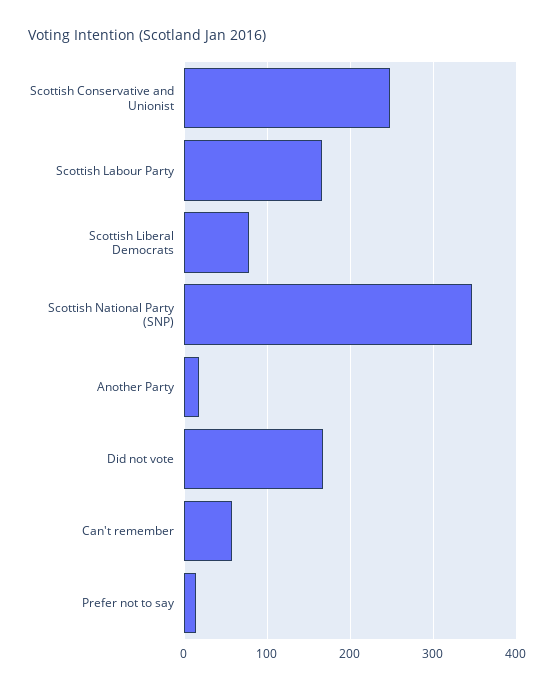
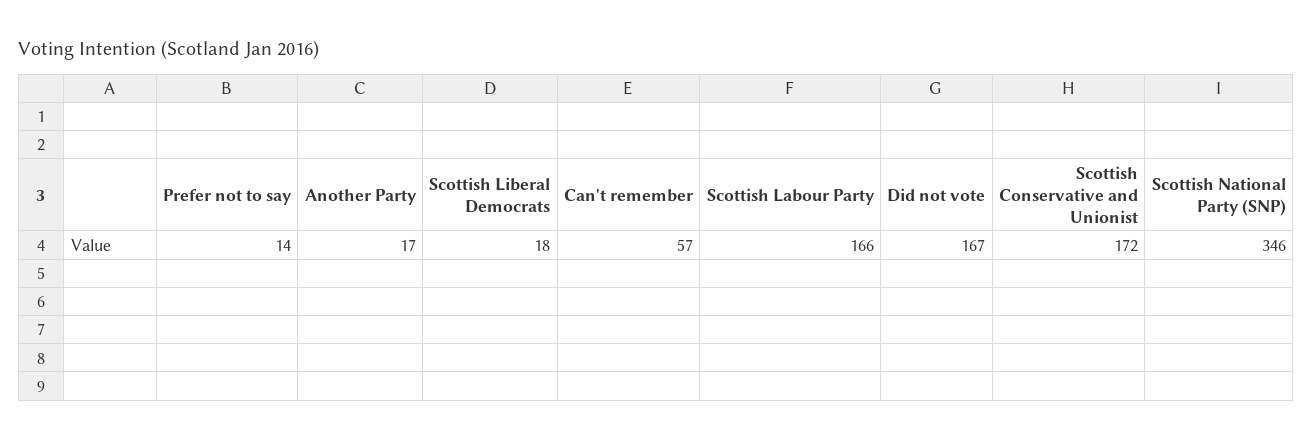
  {
-   "Scottish Conservative and Unionist": 250,
+   "Scottish Conservative and Unionist": 172,
    "Scottish Labour Party": 166,
-   "Scottish Liberal Democrats": 80,
+   "Scottish Liberal Democrats": 18,
    "Scottish National Party (SNP)": 346,
    "Another Party": 17,
    "Did not vote": 167,
    "Can't remember": 57,
    "Prefer not to say": 14
  }

